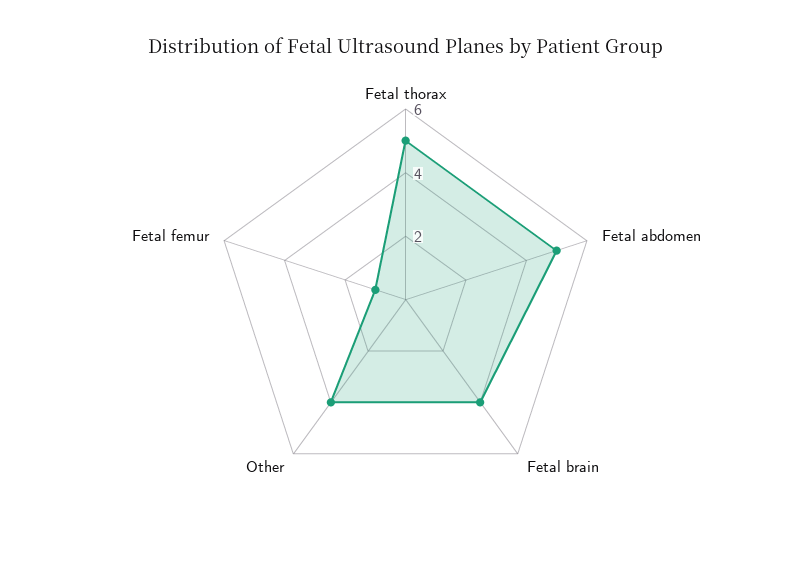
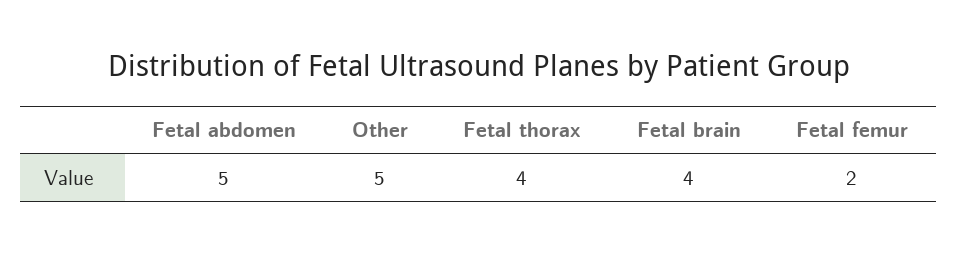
  {
-   "Fetal thorax": 5,
+   "Fetal thorax": 4,
    "Fetal abdomen": 5,
    "Fetal brain": 4,
-   "Other": 4,
+   "Other": 5,
-   "Fetal femur": 1
+   "Fetal femur": 2
  }

